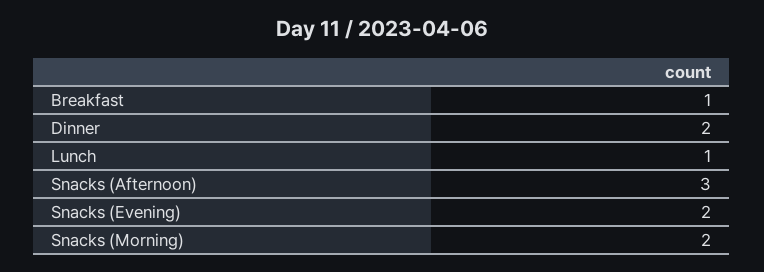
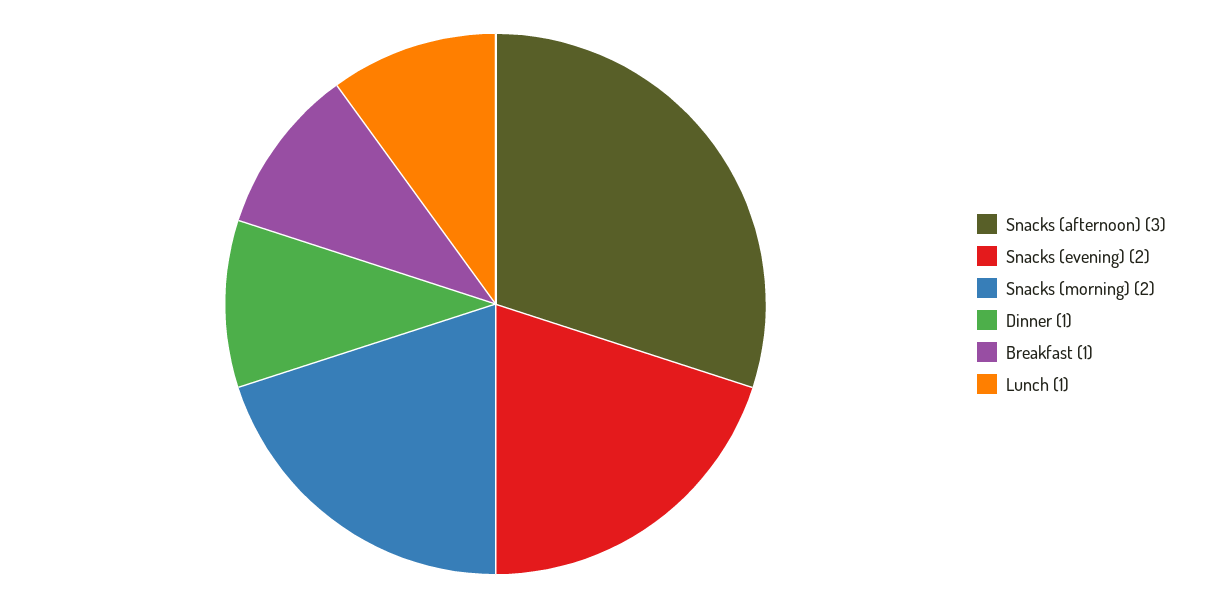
  {
    "Breakfast": 1,
-   "Dinner": 2,
+   "Dinner": 1,
    "Lunch": 1,
    "Snacks (Afternoon)": 3,
    "Snacks (Evening)": 2,
    "Snacks (Morning)": 2
  }

